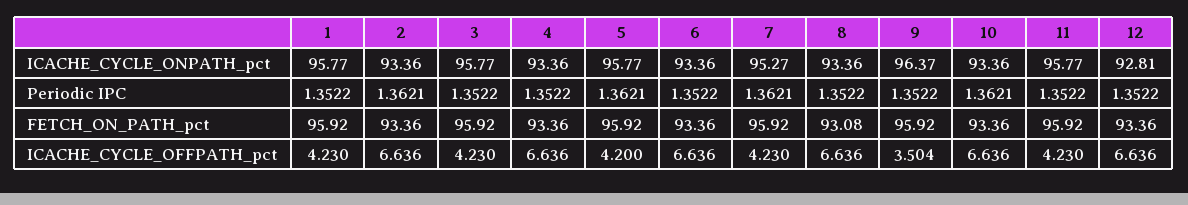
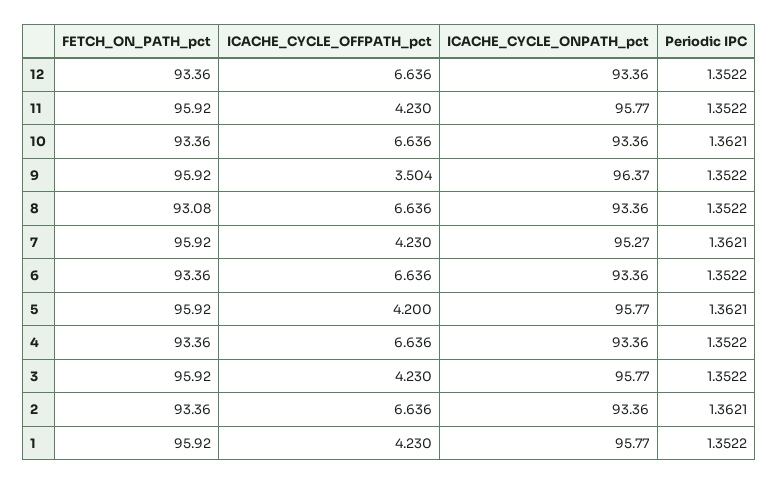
  {
    "1": {
      "ICACHE_CYCLE_ONPATH_pct": 95.77,
      "Periodic IPC": 1.3522,
      "FETCH_ON_PATH_pct": 95.92,
      "ICACHE_CYCLE_OFFPATH_pct": 4.23
    },
    "2": {
      "ICACHE_CYCLE_ONPATH_pct": 93.36,
      "Periodic IPC": 1.3621,
      "FETCH_ON_PATH_pct": 93.36,
      "ICACHE_CYCLE_OFFPATH_pct": 6.636
    },
    "3": {
      "ICACHE_CYCLE_ONPATH_pct": 95.77,
      "Periodic IPC": 1.3522,
      "FETCH_ON_PATH_pct": 95.92,
      "ICACHE_CYCLE_OFFPATH_pct": 4.23
    },
    "4": {
      "ICACHE_CYCLE_ONPATH_pct": 93.36,
      "Periodic IPC": 1.3522,
      "FETCH_ON_PATH_pct": 93.36,
      "ICACHE_CYCLE_OFFPATH_pct": 6.636
    },
    "5": {
      "ICACHE_CYCLE_ONPATH_pct": 95.77,
      "Periodic IPC": 1.3621,
      "FETCH_ON_PATH_pct": 95.92,
      "ICACHE_CYCLE_OFFPATH_pct": 4.2
    },
    "6": {
      "ICACHE_CYCLE_ONPATH_pct": 93.36,
      "Periodic IPC": 1.3522,
      "FETCH_ON_PATH_pct": 93.36,
      "ICACHE_CYCLE_OFFPATH_pct": 6.636
    },
    "7": {
      "ICACHE_CYCLE_ONPATH_pct": 95.27,
      "Periodic IPC": 1.3621,
      "FETCH_ON_PATH_pct": 95.92,
      "ICACHE_CYCLE_OFFPATH_pct": 4.23
    },
    "8": {
      "ICACHE_CYCLE_ONPATH_pct": 93.36,
      "Periodic IPC": 1.3522,
      "FETCH_ON_PATH_pct": 93.08,
      "ICACHE_CYCLE_OFFPATH_pct": 6.636
    },
    "9": {
      "ICACHE_CYCLE_ONPATH_pct": 96.37,
      "Periodic IPC": 1.3522,
      "FETCH_ON_PATH_pct": 95.92,
      "ICACHE_CYCLE_OFFPATH_pct": 3.504
    },
    "10": {
      "ICACHE_CYCLE_ONPATH_pct": 93.36,
      "Periodic IPC": 1.3621,
      "FETCH_ON_PATH_pct": 93.36,
      "ICACHE_CYCLE_OFFPATH_pct": 6.636
    },
    "11": {
      "ICACHE_CYCLE_ONPATH_pct": 95.77,
      "Periodic IPC": 1.3522,
      "FETCH_ON_PATH_pct": 95.92,
      "ICACHE_CYCLE_OFFPATH_pct": 4.23
    },
    "12": {
-     "ICACHE_CYCLE_ONPATH_pct": 92.81,
+     "ICACHE_CYCLE_ONPATH_pct": 93.36,
      "Periodic IPC": 1.3522,
      "FETCH_ON_PATH_pct": 93.36,
      "ICACHE_CYCLE_OFFPATH_pct": 6.636
    }
  }

